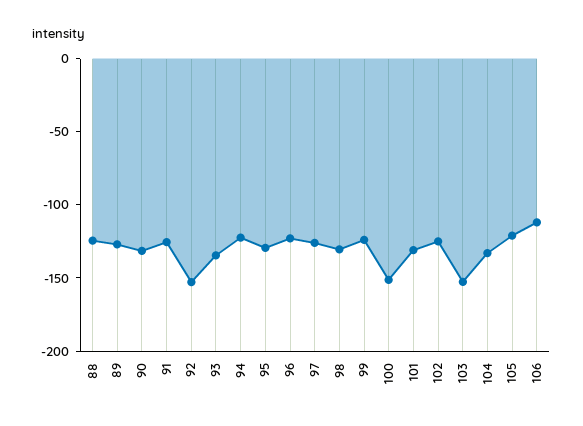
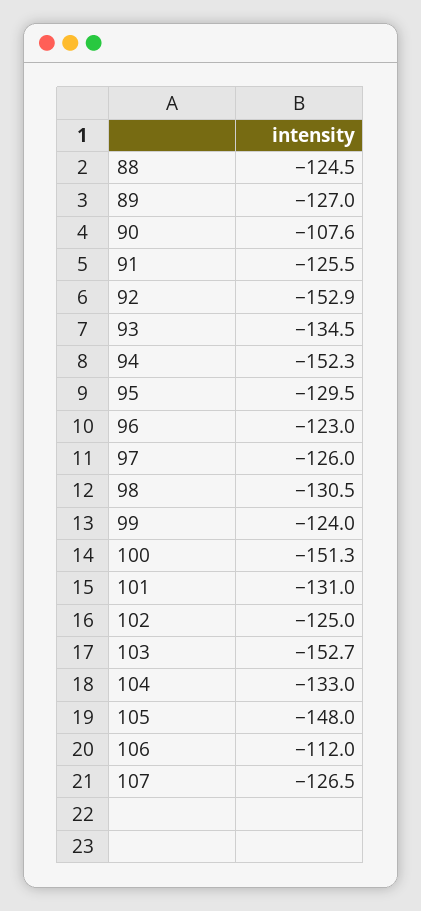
  {
    "88": -124.5,
    "89": -127,
-   "90": -130,
+   "90": -107.6,
    "91": -125.5,
    "92": -152.9,
    "93": -134.5,
-   "94": -120,
+   "94": -152.3,
    "95": -129.5,
    "96": -123,
    "97": -126,
    "98": -130.5,
    "99": -124,
    "100": -151.3,
    "101": -131,
    "102": -125,
    "103": -152.7,
    "104": -133,
-   "105": -120,
+   "105": -148,
-   "106": -112
+   "106": -112,
+   "107": -126.5
  }

